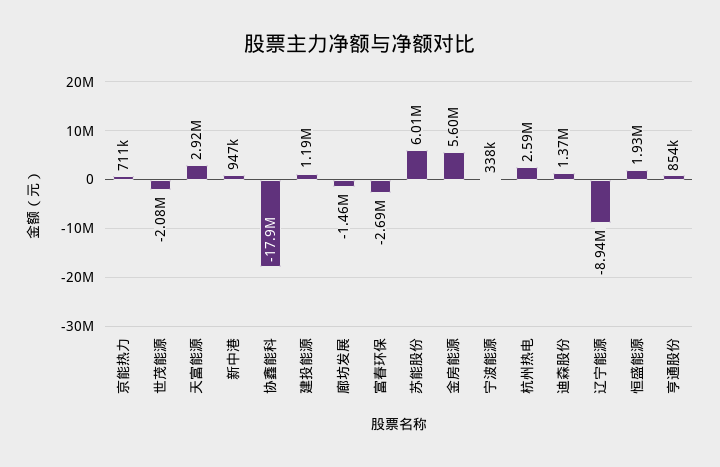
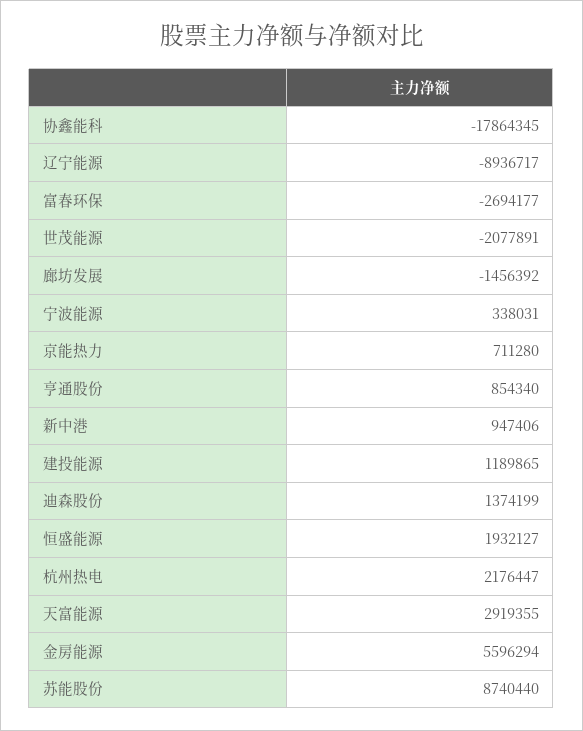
  {
    "京能热力": 711280,
    "世茂能源": -2077891,
    "天富能源": 2919355,
    "新中港": 947406,
    "协鑫能科": -17864345,
    "建投能源": 1189865,
    "廊坊发展": -1456392,
    "富春环保": -2694177,
-   "苏能股份": 6010000,
+   "苏能股份": 8740440,
    "金房能源": 5596294,
    "宁波能源": 338031,
-   "杭州热电": 2590000,
+   "杭州热电": 2176447,
    "迪森股份": 1374199,
    "辽宁能源": -8936717,
    "恒盛能源": 1932127,
    "亨通股份": 854340
  }

